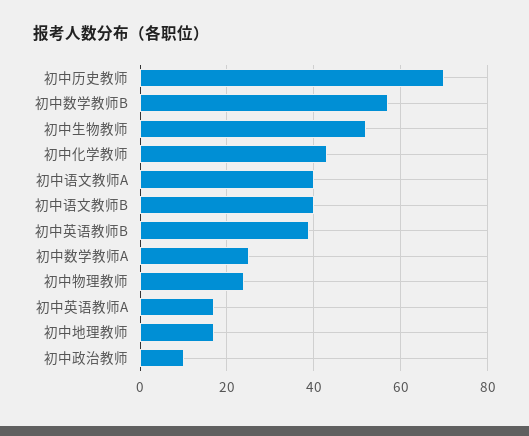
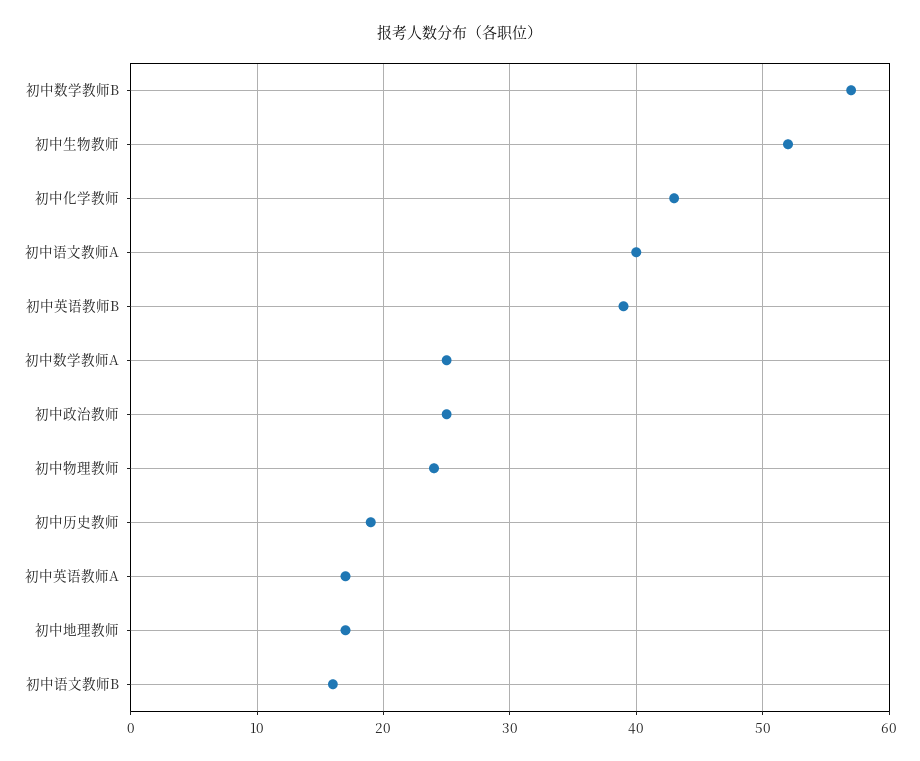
  {
-   "初中历史教师": 70,
+   "初中历史教师": 19,
    "初中数学教师B": 57,
    "初中生物教师": 52,
    "初中化学教师": 43,
    "初中语文教师A": 40,
-   "初中语文教师B": 40,
+   "初中语文教师B": 16,
    "初中英语教师B": 39,
    "初中数学教师A": 25,
    "初中物理教师": 24,
    "初中英语教师A": 17,
    "初中地理教师": 17,
-   "初中政治教师": 10
+   "初中政治教师": 25
  }

